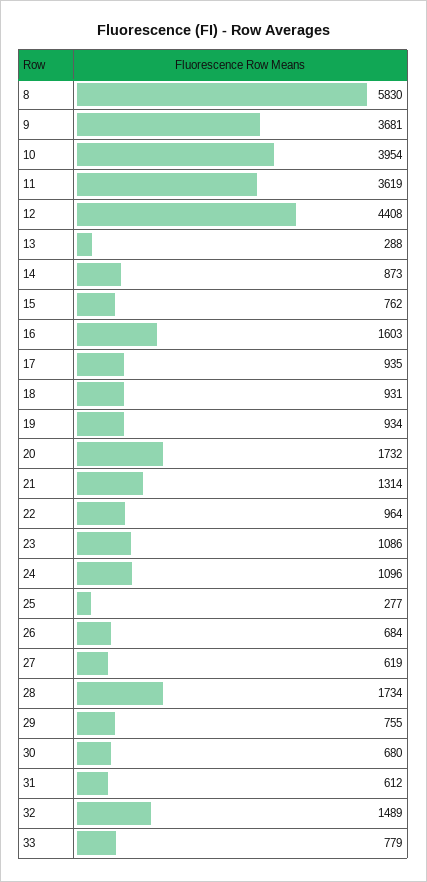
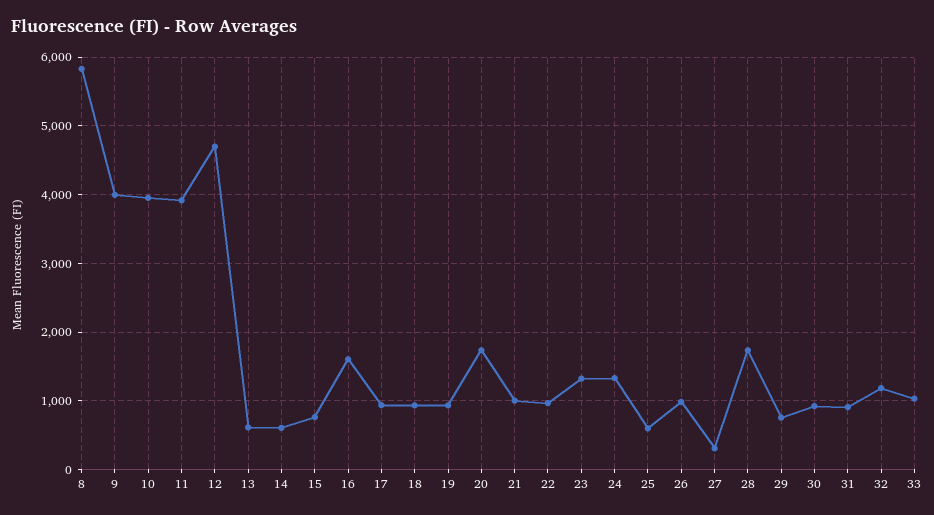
  {
    "8": 5830,
-   "9": 3681,
+   "9": 4000,
    "10": 3954,
-   "11": 3619,
+   "11": 3900,
-   "12": 4408,
+   "12": 4700,
-   "13": 288,
+   "13": 600,
-   "14": 873,
+   "14": 600,
    "15": 762,
    "16": 1603,
    "17": 935,
    "18": 931,
    "19": 934,
    "20": 1732,
-   "21": 1314,
+   "21": 1000,
    "22": 964,
-   "23": 1086,
+   "23": 1300,
-   "24": 1096,
+   "24": 1300,
-   "25": 277,
+   "25": 600,
-   "26": 684,
+   "26": 1000,
-   "27": 619,
+   "27": 300,
    "28": 1734,
    "29": 755,
-   "30": 680,
+   "30": 900,
-   "31": 612,
+   "31": 900,
-   "32": 1489,
+   "32": 1200,
-   "33": 779
+   "33": 1000
  }

